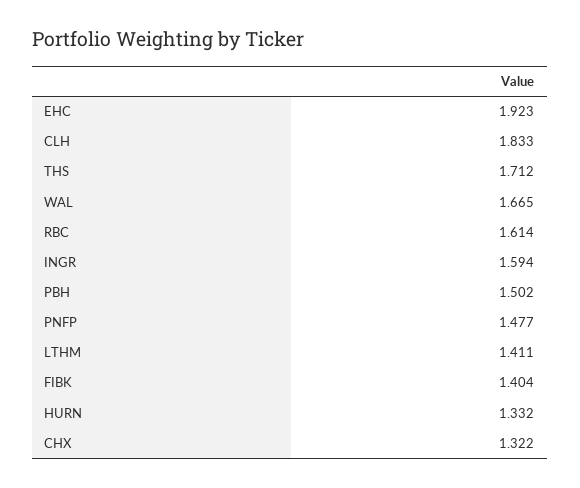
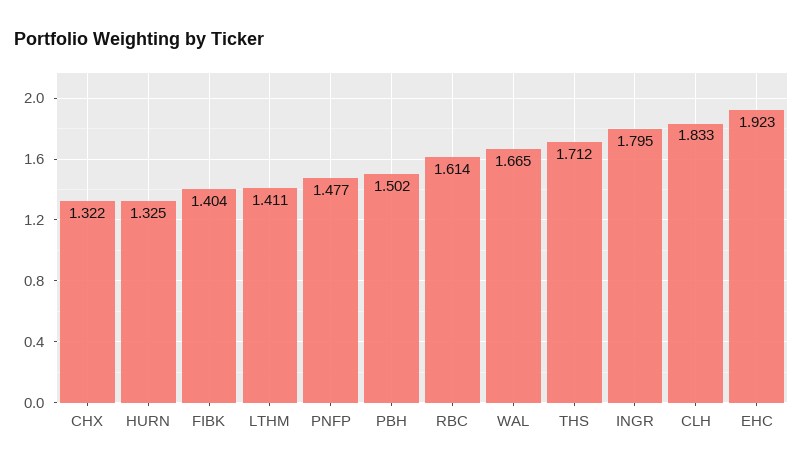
  {
    "EHC": 1.923,
    "CLH": 1.833,
    "THS": 1.712,
    "WAL": 1.665,
    "RBC": 1.614,
-   "INGR": 1.594,
+   "INGR": 1.795,
    "PBH": 1.502,
    "PNFP": 1.477,
    "LTHM": 1.411,
    "FIBK": 1.404,
-   "HURN": 1.332,
+   "HURN": 1.325,
    "CHX": 1.322
  }

